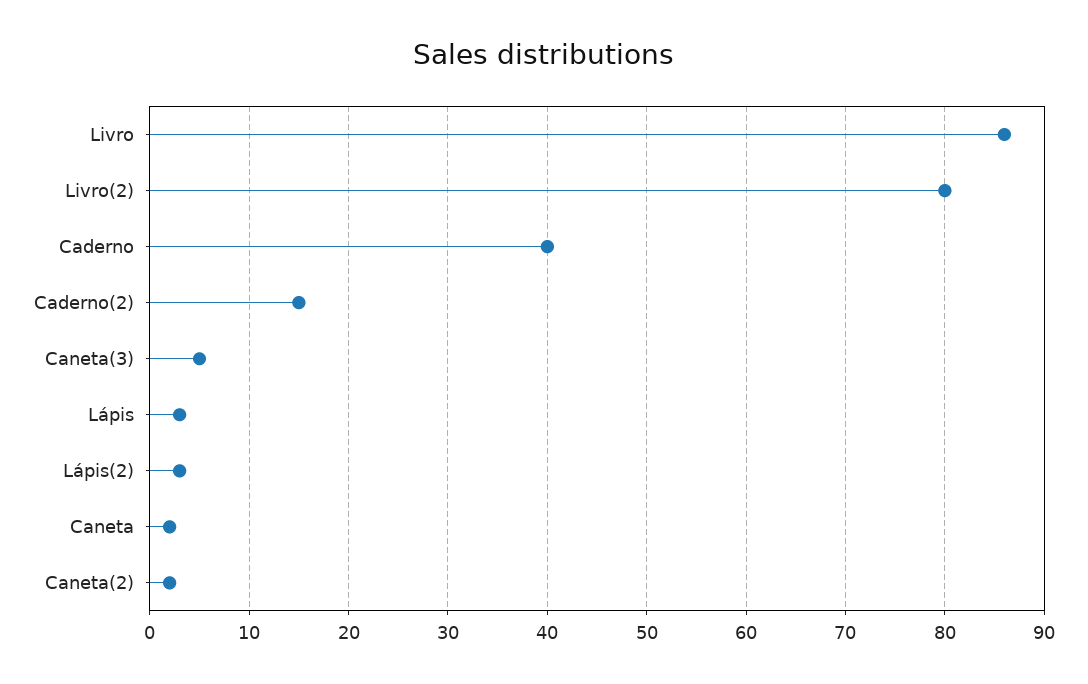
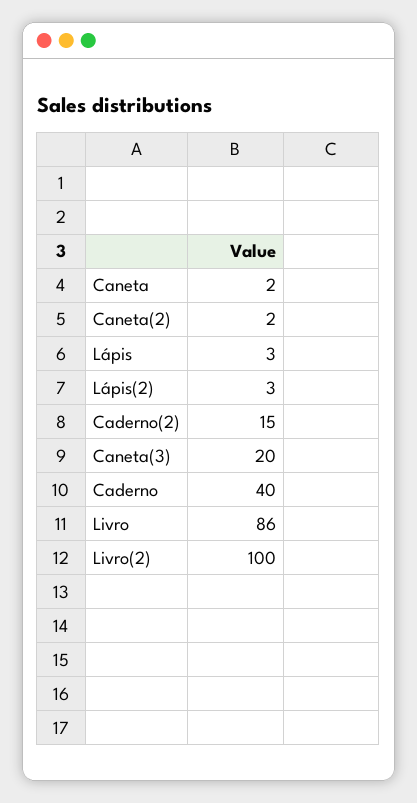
  {
    "Livro": 86,
-   "Livro(2)": 80,
+   "Livro(2)": 100,
    "Caderno": 40,
    "Caderno(2)": 15,
-   "Caneta(3)": 5,
+   "Caneta(3)": 20,
    "Lápis": 3,
    "Lápis(2)": 3,
    "Caneta": 2,
    "Caneta(2)": 2
  }

